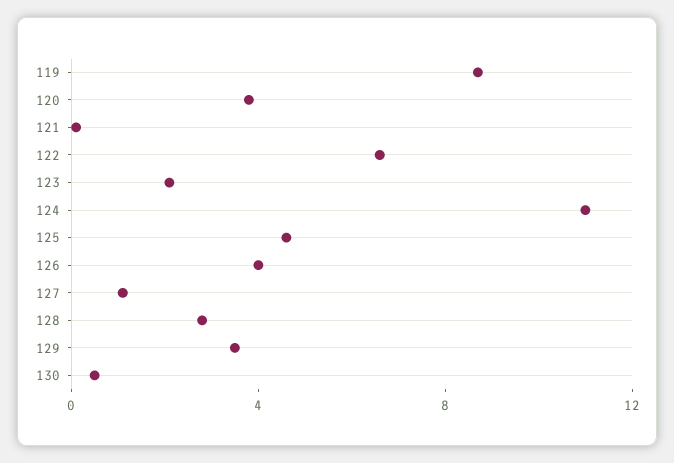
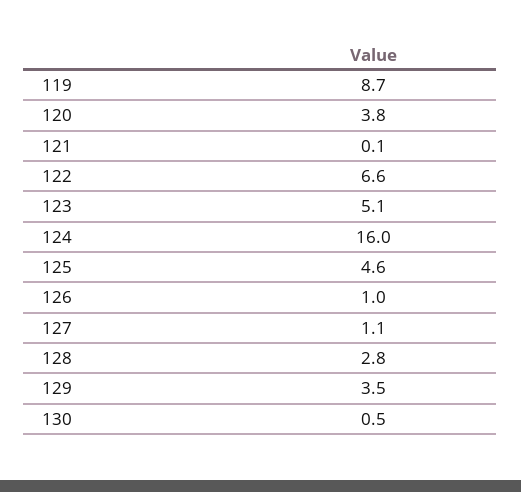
  {
    "119": 8.7,
    "120": 3.8,
    "121": 0.1,
    "122": 6.6,
-   "123": 2,
+   "123": 5.1,
-   "124": 11,
+   "124": 16,
    "125": 4.6,
-   "126": 4,
+   "126": 1,
    "127": 1.1,
    "128": 2.8,
    "129": 3.5,
    "130": 0.5
  }

